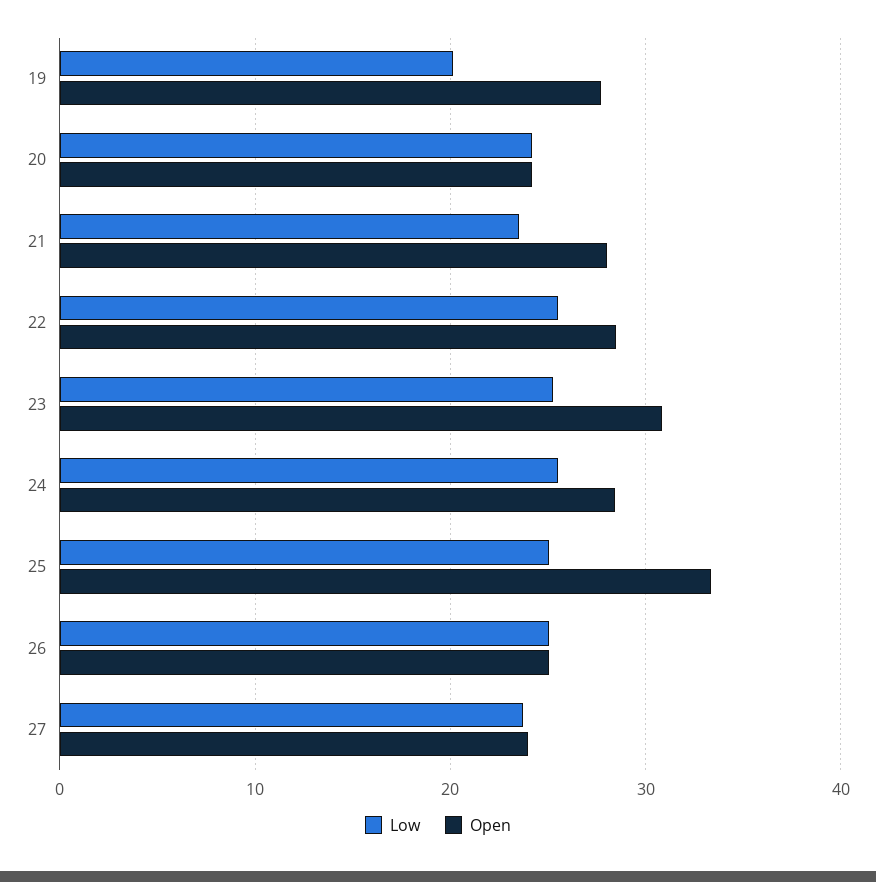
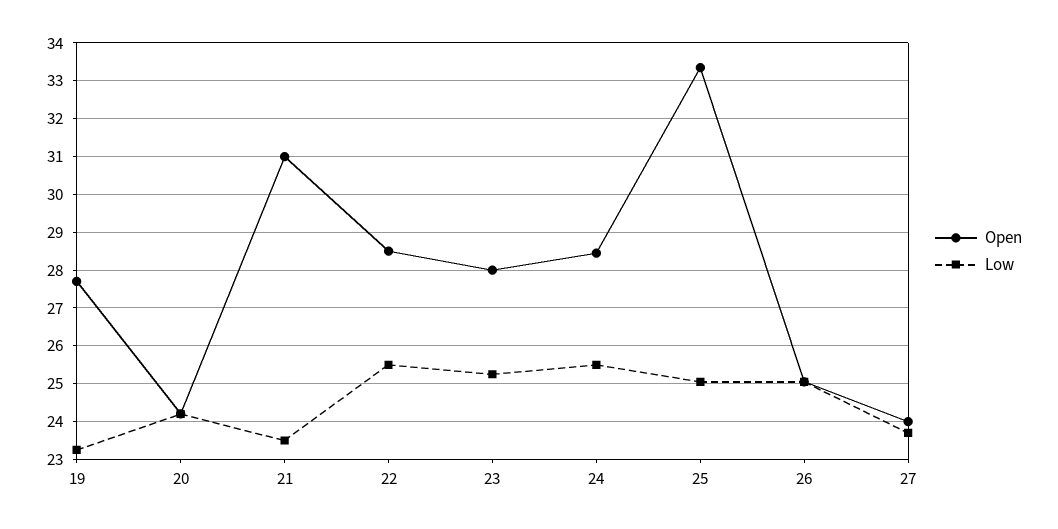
  {
    "Low": {
-     "19": 20,
+     "19": 23.2,
      "20": 24.2,
      "21": 23.6,
      "22": 25.6,
      "23": 25.2,
      "24": 25.6,
      "25": 25,
      "26": 25,
      "27": 23.8
    },
    "Open": {
      "19": 27.8,
      "20": 24.2,
-     "21": 28,
+     "21": 31,
      "22": 28.6,
-     "23": 31,
+     "23": 28,
      "24": 28.4,
      "25": 33.4,
      "26": 25,
      "27": 24
    }
  }

